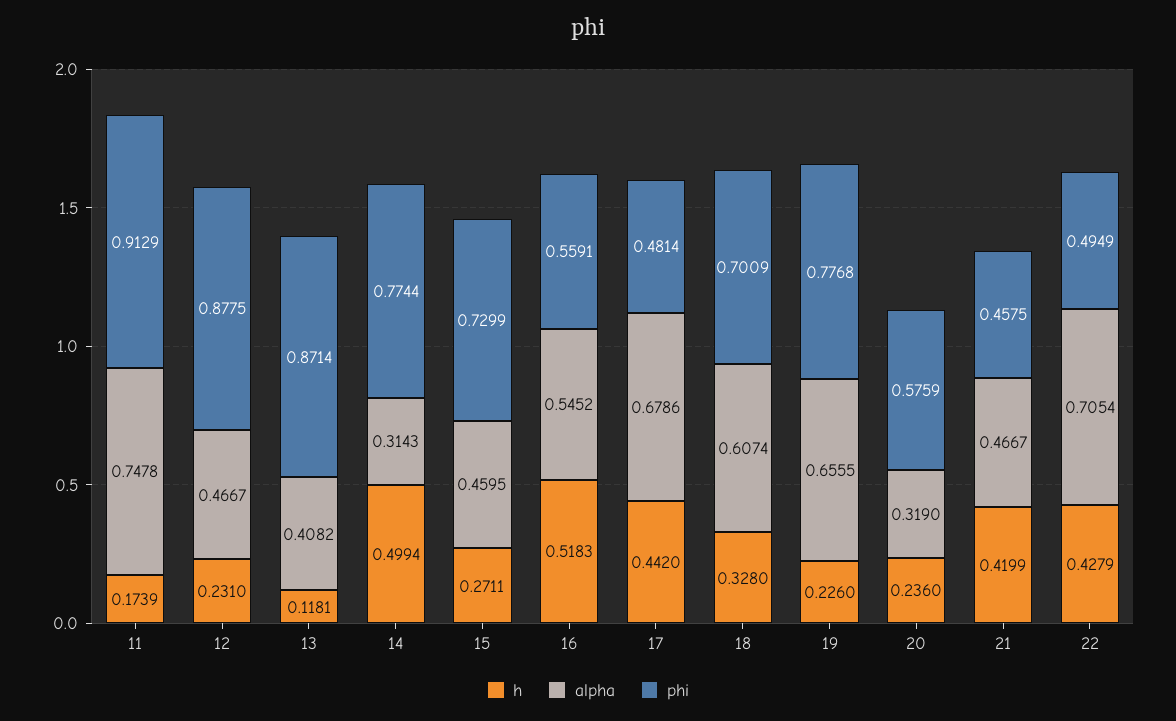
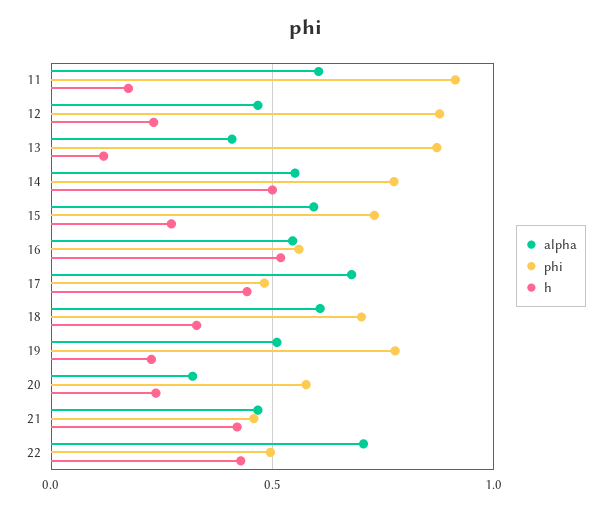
  {
    "h": {
      "11": 0.1739,
      "12": 0.231,
      "13": 0.1181,
      "14": 0.4994,
      "15": 0.2711,
      "16": 0.5183,
      "17": 0.442,
      "18": 0.328,
      "19": 0.226,
      "20": 0.236,
      "21": 0.4199,
      "22": 0.4279
    },
    "alpha": {
-     "11": 0.7478,
+     "11": 0.6,
      "12": 0.4667,
      "13": 0.4082,
-     "14": 0.3143,
+     "14": 0.55,
-     "15": 0.4595,
+     "15": 0.6,
      "16": 0.5452,
      "17": 0.6786,
      "18": 0.6074,
-     "19": 0.6555,
+     "19": 0.5,
      "20": 0.319,
      "21": 0.4667,
      "22": 0.7054
    },
    "phi": {
      "11": 0.9129,
      "12": 0.8775,
      "13": 0.8714,
      "14": 0.7744,
      "15": 0.7299,
      "16": 0.5591,
      "17": 0.4814,
      "18": 0.7009,
      "19": 0.7768,
      "20": 0.5759,
      "21": 0.4575,
      "22": 0.4949
    }
  }

